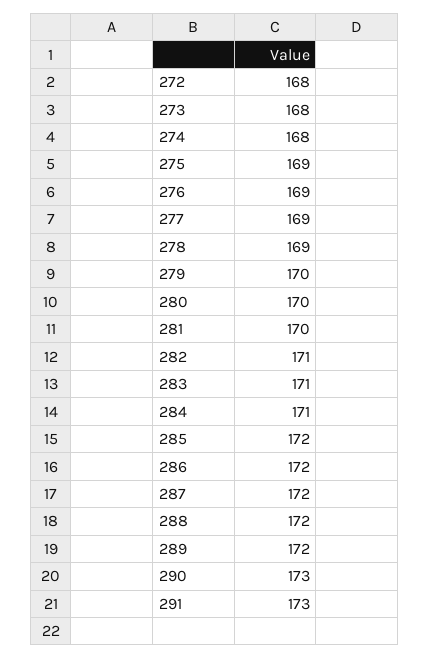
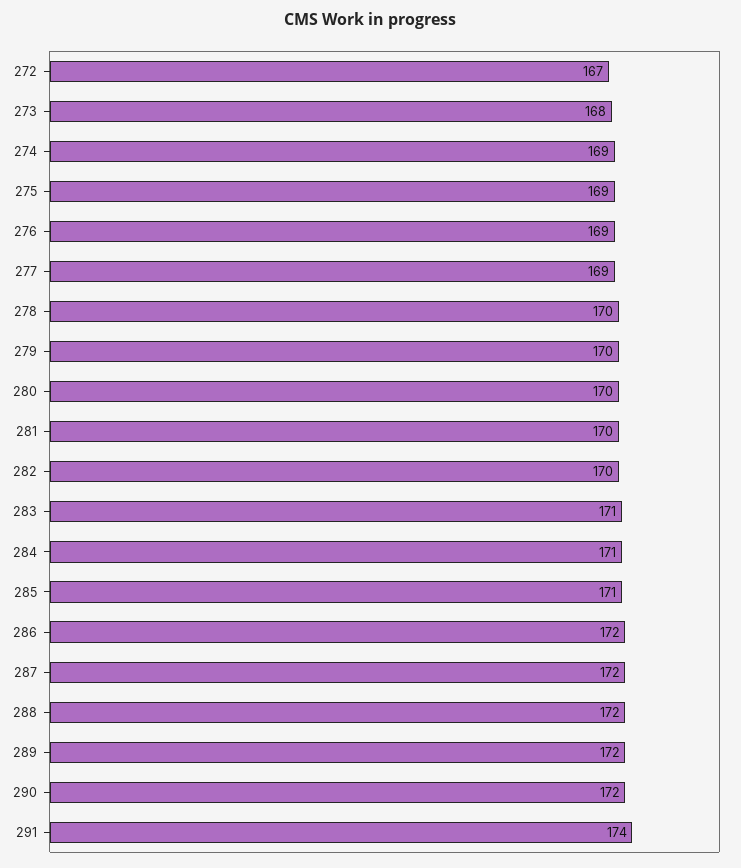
  {
-   "272": 168,
+   "272": 167,
    "273": 168,
-   "274": 168,
+   "274": 169,
    "275": 169,
    "276": 169,
    "277": 169,
-   "278": 169,
+   "278": 170,
    "279": 170,
    "280": 170,
    "281": 170,
-   "282": 171,
+   "282": 170,
    "283": 171,
    "284": 171,
-   "285": 172,
+   "285": 171,
    "286": 172,
    "287": 172,
    "288": 172,
    "289": 172,
-   "290": 173,
+   "290": 172,
-   "291": 173
+   "291": 174
  }

